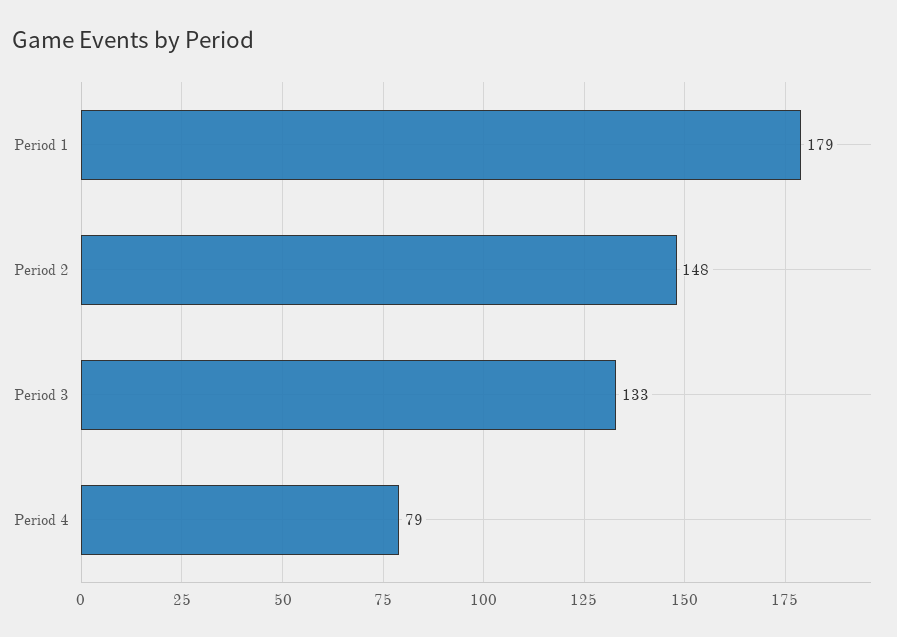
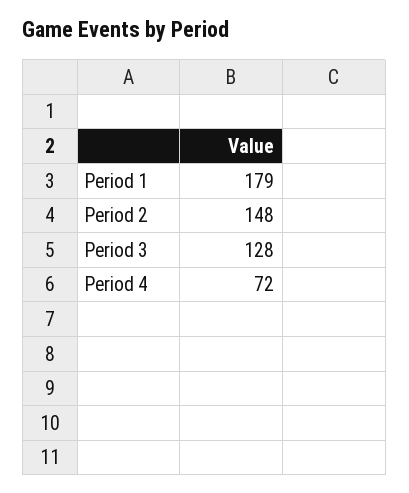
  {
    "Period 1": 179,
    "Period 2": 148,
-   "Period 3": 133,
+   "Period 3": 128,
-   "Period 4": 79
+   "Period 4": 72
  }

